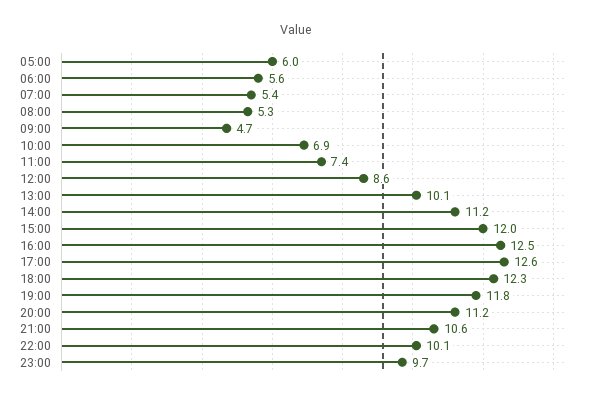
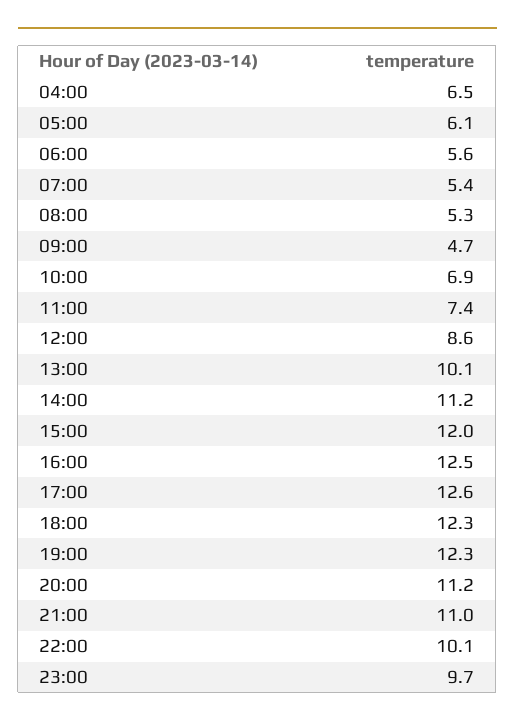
  {
-   "05:00": 6,
+   "05:00": 6.1,
    "06:00": 5.6,
    "07:00": 5.4,
    "08:00": 5.3,
    "09:00": 4.7,
    "10:00": 6.9,
    "11:00": 7.4,
    "12:00": 8.6,
    "13:00": 10.1,
    "14:00": 11.2,
    "15:00": 12,
    "16:00": 12.5,
    "17:00": 12.6,
    "18:00": 12.3,
-   "19:00": 11.8,
+   "19:00": 12.3,
    "20:00": 11.2,
-   "21:00": 10.6,
+   "21:00": 11,
    "22:00": 10.1,
-   "23:00": 9.7
+   "23:00": 9.7,
+   "04:00": 6.5
  }

